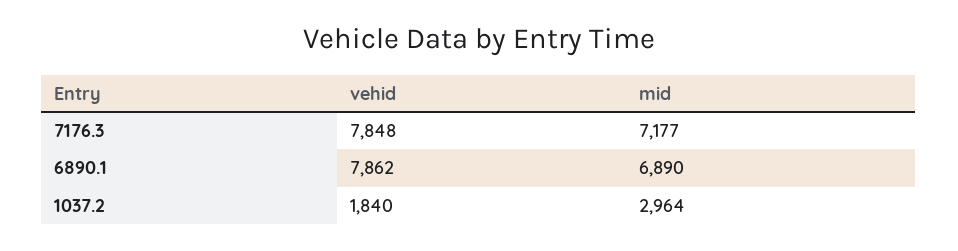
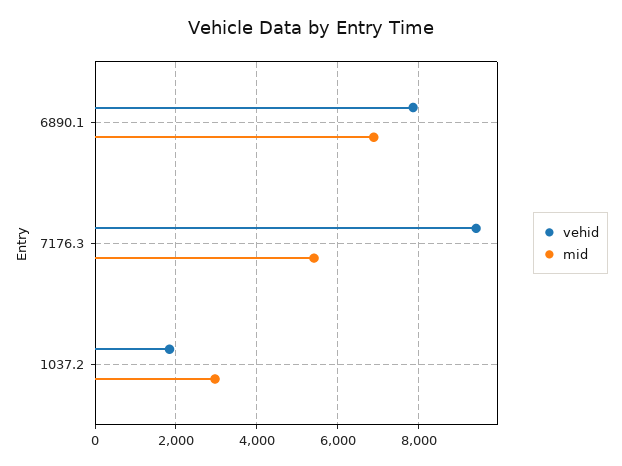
  {
    "vehid": {
-     "7176.3": 7848,
+     "7176.3": 9400,
      "6890.1": 7862,
      "1037.2": 1840
    },
    "mid": {
-     "7176.3": 7177,
+     "7176.3": 5400,
      "6890.1": 6890,
      "1037.2": 2964
    }
  }

